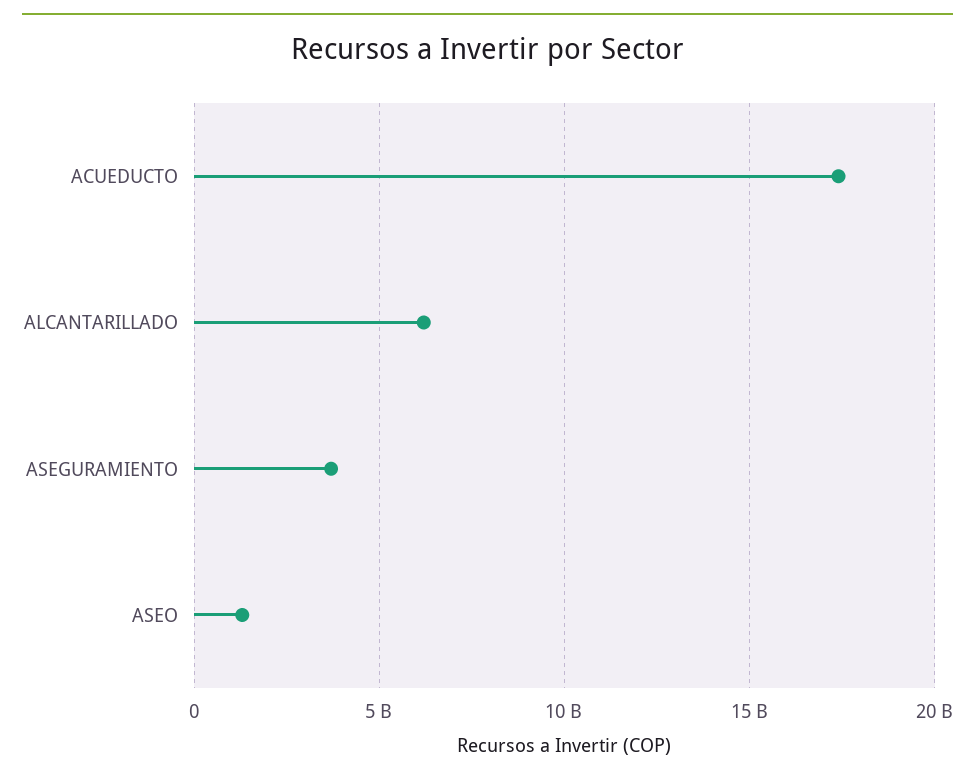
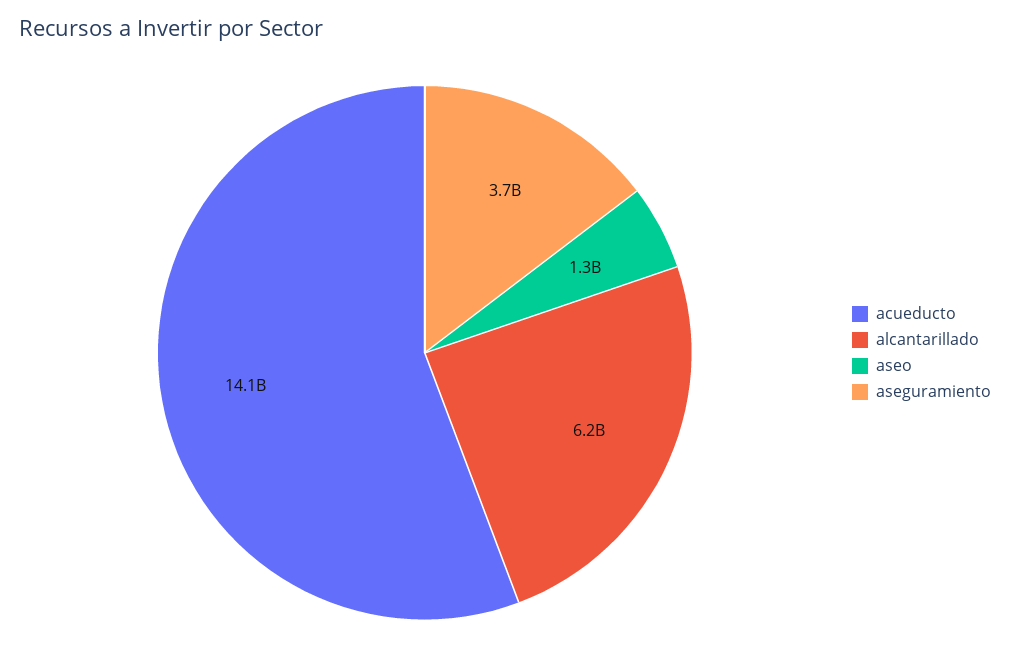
  {
-   "ACUEDUCTO": 17500000000,
+   "ACUEDUCTO": 14100000000,
    "ALCANTARILLADO": 6200000000,
    "ASEGURAMIENTO": 3700000000,
    "ASEO": 1300000000
  }

